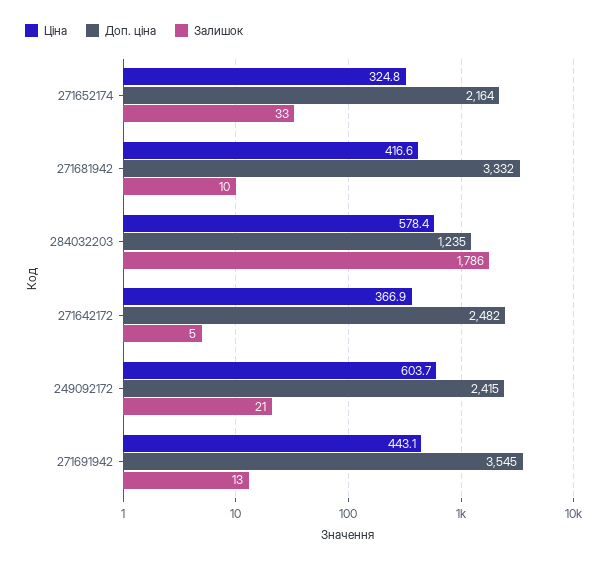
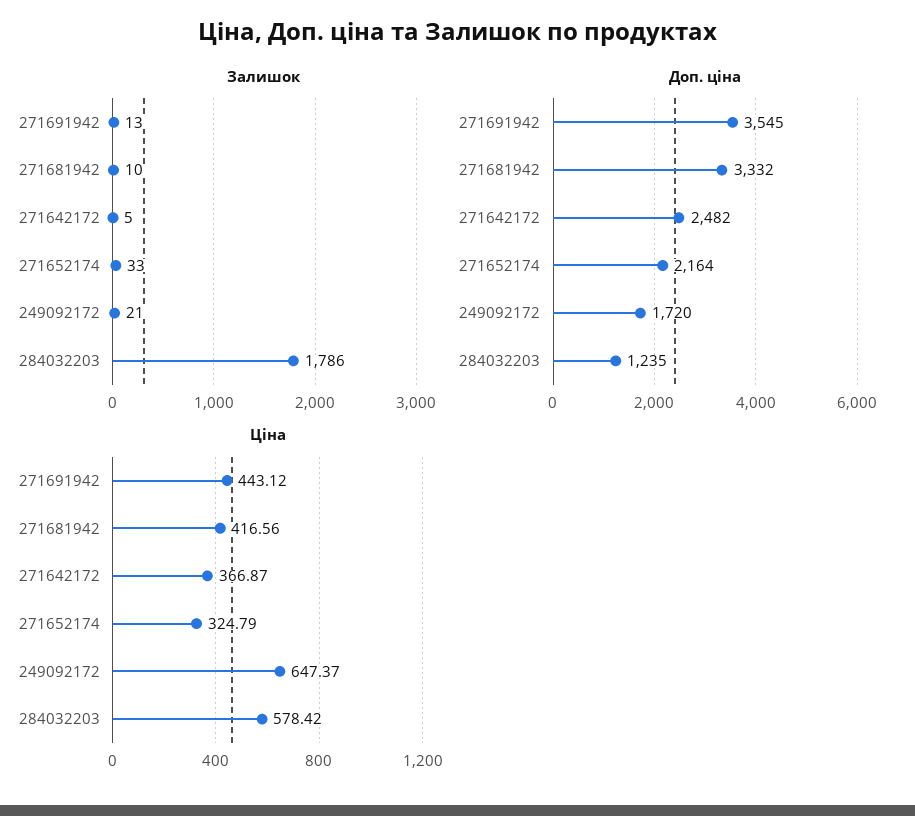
  {
    "Ціна": {
      "271652174": 324.79,
      "271681942": 416.56,
      "284032203": 578.42,
      "271642172": 366.87,
-     "249092172": 603.7,
+     "249092172": 647.37,
      "271691942": 443.12
    },
    "Доп. ціна": {
      "271652174": 2164,
      "271681942": 3332,
      "284032203": 1235,
      "271642172": 2482,
-     "249092172": 2415,
+     "249092172": 1720,
      "271691942": 3545
    },
    "Залишок": {
      "271652174": 33,
      "271681942": 10,
      "284032203": 1786,
      "271642172": 5,
      "249092172": 21,
      "271691942": 13
    }
  }

